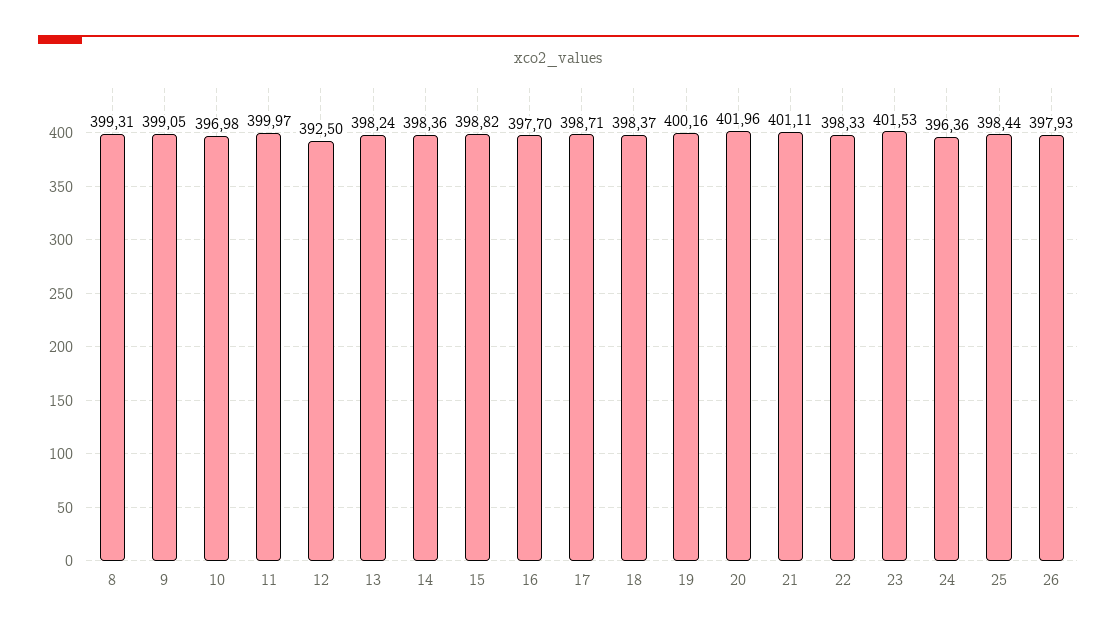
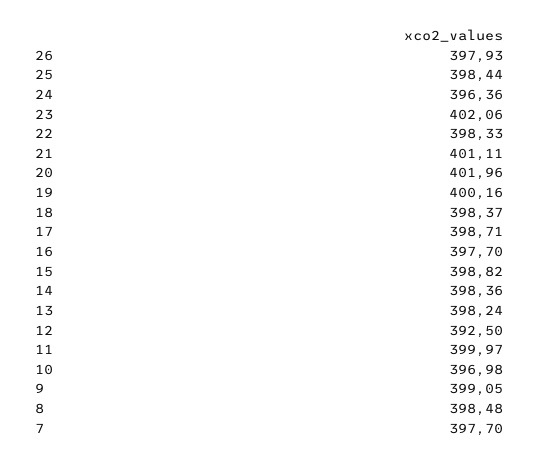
  {
-   "8": 399.31,
+   "8": 398.48,
    "9": 399.05,
    "10": 396.98,
    "11": 399.97,
    "12": 392.5,
    "13": 398.24,
    "14": 398.36,
    "15": 398.82,
    "16": 397.7,
    "17": 398.71,
    "18": 398.37,
    "19": 400.16,
    "20": 401.96,
    "21": 401.11,
    "22": 398.33,
-   "23": 401.53,
+   "23": 402.06,
    "24": 396.36,
    "25": 398.44,
-   "26": 397.93
+   "26": 397.93,
+   "7": 397.7
  }

